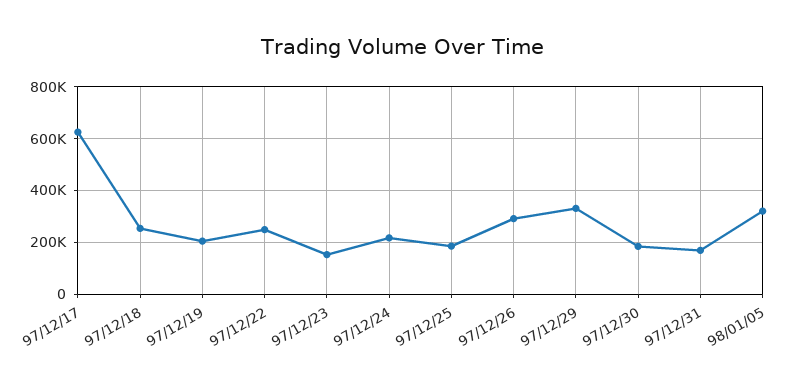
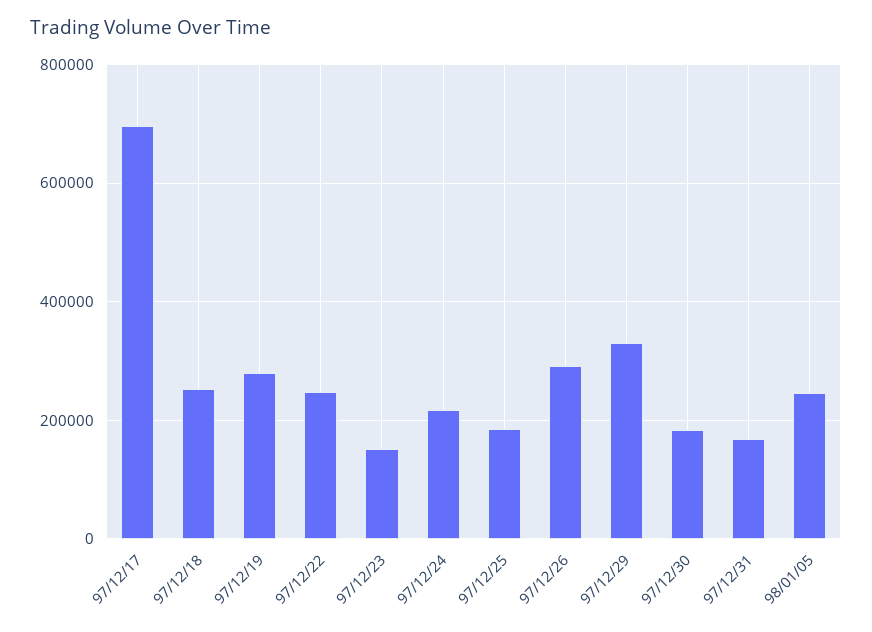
  {
-   "97/12/17": 625000,
+   "97/12/17": 700000,
    "97/12/18": 260000,
-   "97/12/19": 200000,
+   "97/12/19": 280000,
    "97/12/22": 240000,
    "97/12/23": 160000,
    "97/12/24": 220000,
    "97/12/25": 180000,
    "97/12/26": 300000,
    "97/12/29": 340000,
    "97/12/30": 180000,
    "97/12/31": 160000,
-   "98/01/05": 325000
+   "98/01/05": 240000
  }

